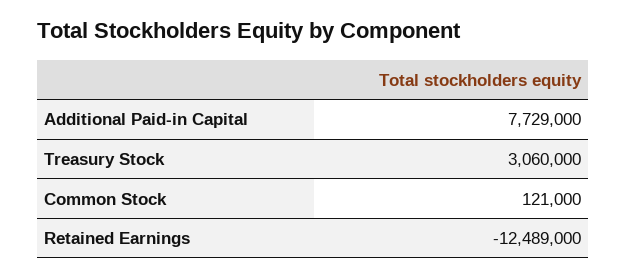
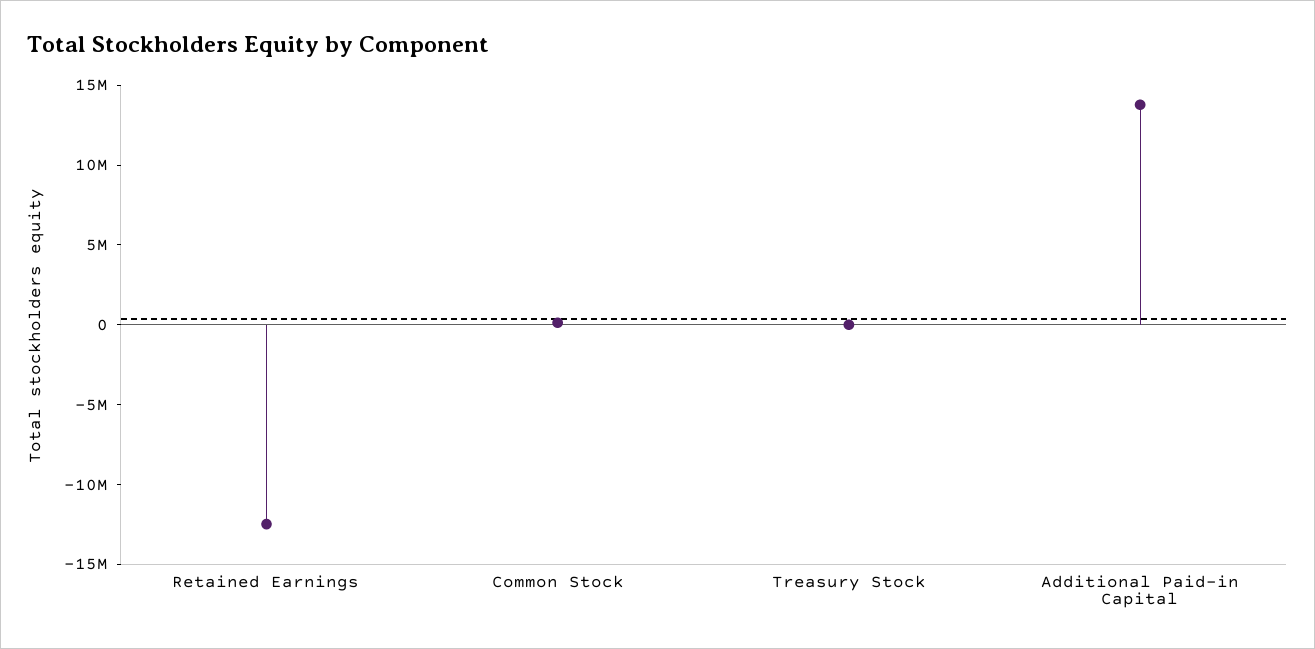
  {
-   "Additional Paid-in Capital": 7729000,
+   "Additional Paid-in Capital": 14000000,
-   "Treasury Stock": 3060000,
+   "Treasury Stock": 0,
    "Common Stock": 121000,
    "Retained Earnings": -12489000
  }

